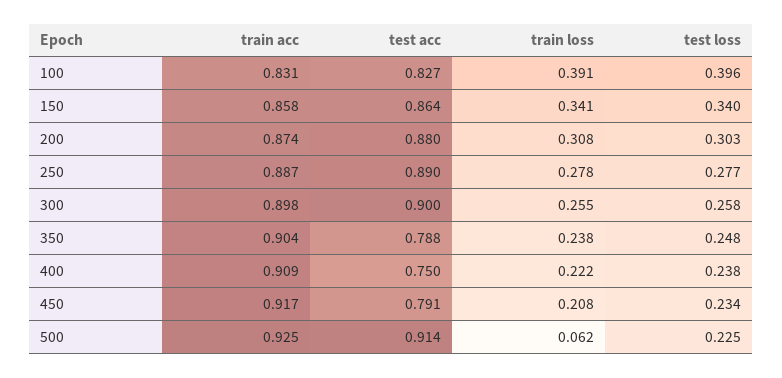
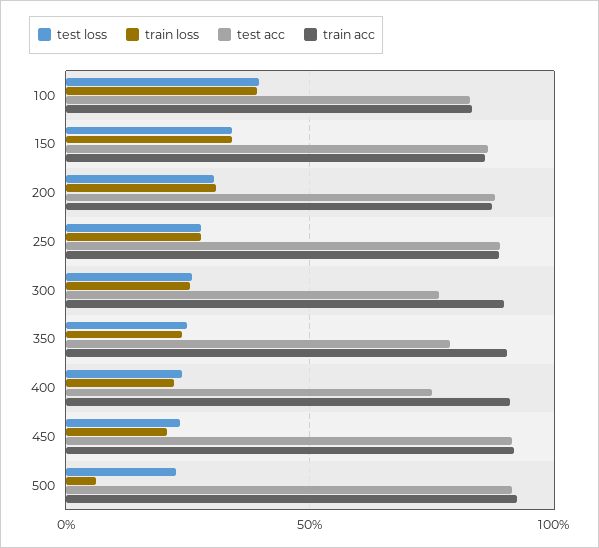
  {
    "train acc": {
      "100": 0.831,
      "150": 0.858,
      "200": 0.874,
      "250": 0.887,
      "300": 0.898,
      "350": 0.904,
      "400": 0.909,
      "450": 0.917,
      "500": 0.925
    },
    "test acc": {
      "100": 0.827,
      "150": 0.864,
      "200": 0.88,
      "250": 0.89,
-     "300": 0.9,
+     "300": 0.75,
      "350": 0.788,
      "400": 0.75,
-     "450": 0.791,
+     "450": 0.9,
      "500": 0.914
    },
    "train loss": {
      "100": 0.391,
      "150": 0.341,
      "200": 0.308,
      "250": 0.278,
      "300": 0.255,
      "350": 0.238,
      "400": 0.222,
      "450": 0.208,
      "500": 0.062
    },
    "test loss": {
      "100": 0.396,
      "150": 0.34,
      "200": 0.303,
      "250": 0.277,
      "300": 0.258,
      "350": 0.248,
      "400": 0.238,
      "450": 0.234,
      "500": 0.225
    }
  }

